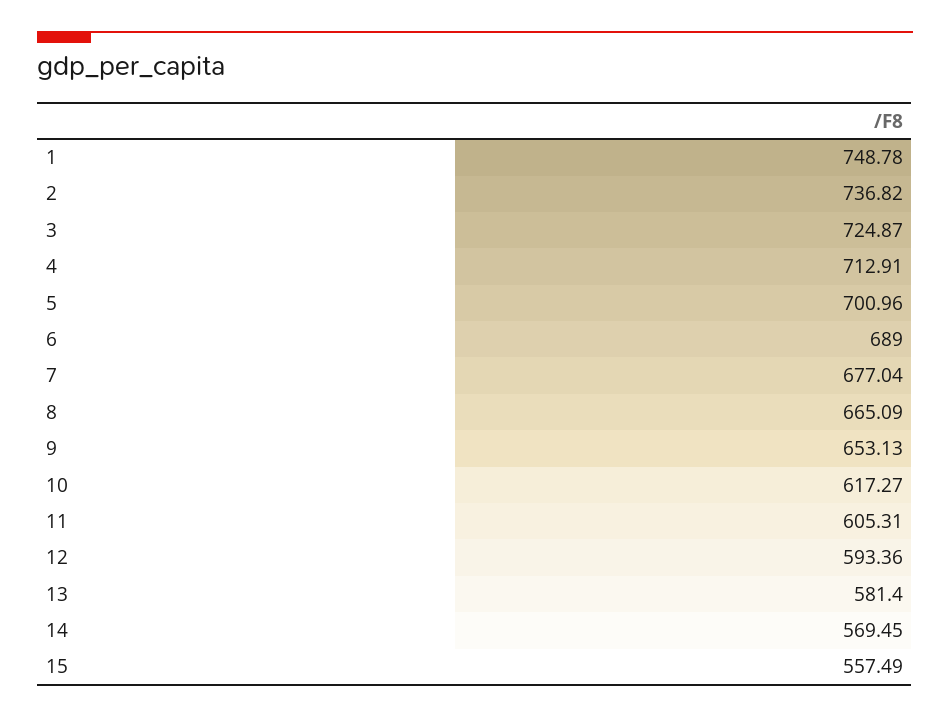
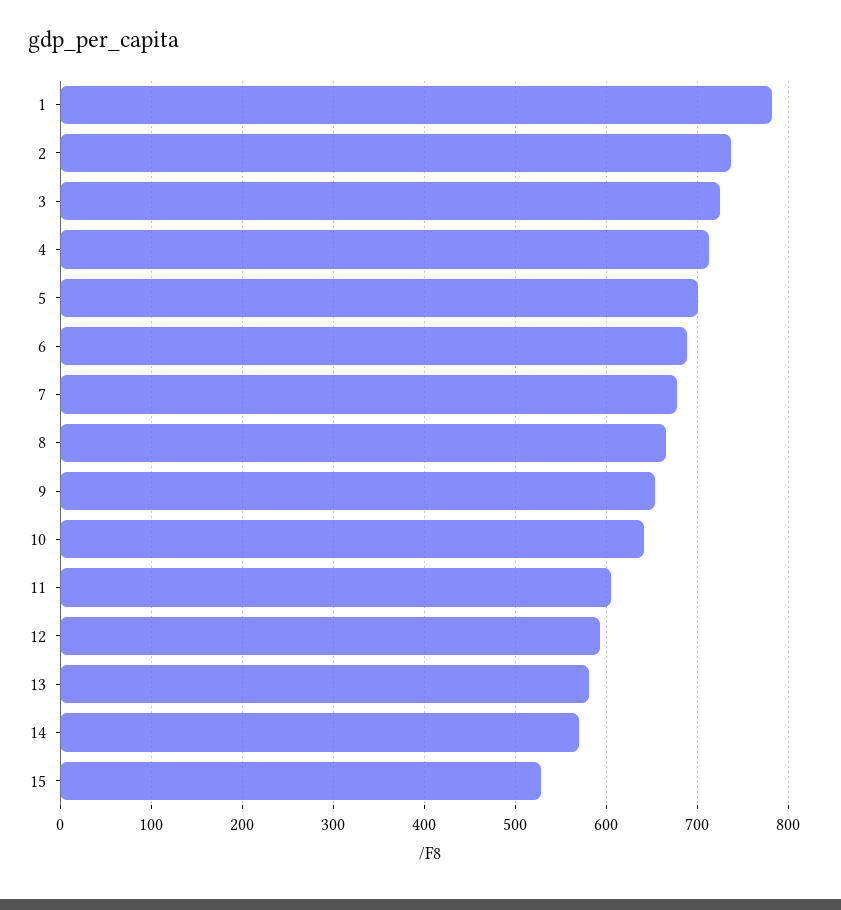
  {
-   "1": 748.78,
+   "1": 780,
    "2": 736.82,
    "3": 724.87,
    "4": 712.91,
    "5": 700.96,
    "6": 689,
    "7": 677.04,
    "8": 665.09,
    "9": 653.13,
-   "10": 617.27,
+   "10": 640,
    "11": 605.31,
    "12": 593.36,
    "13": 581.4,
    "14": 569.45,
-   "15": 557.49
+   "15": 530
  }

